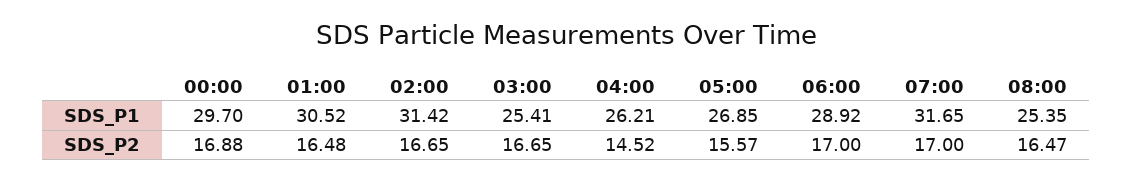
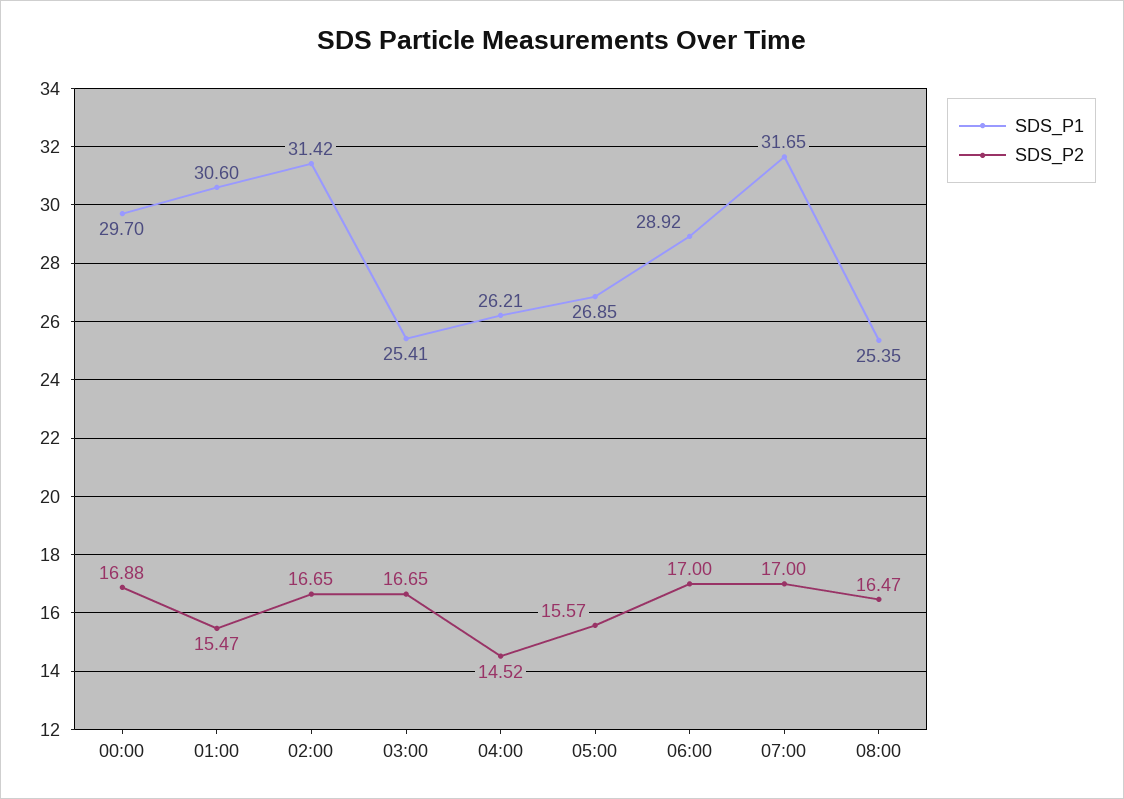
  {
    "SDS_P1": {
      "00:00": 29.7,
-     "01:00": 30.52,
+     "01:00": 30.6,
      "02:00": 31.42,
      "03:00": 25.41,
      "04:00": 26.21,
      "05:00": 26.85,
      "06:00": 28.92,
      "07:00": 31.65,
      "08:00": 25.35
    },
    "SDS_P2": {
      "00:00": 16.88,
-     "01:00": 16.48,
+     "01:00": 15.47,
      "02:00": 16.65,
      "03:00": 16.65,
      "04:00": 14.52,
      "05:00": 15.57,
      "06:00": 17,
      "07:00": 17,
      "08:00": 16.47
    }
  }

